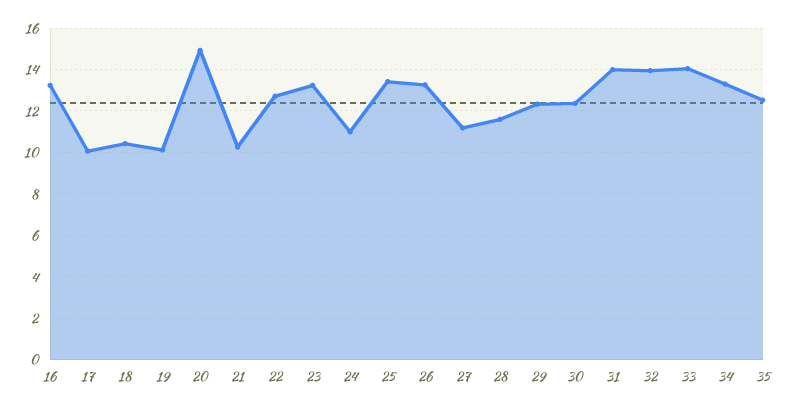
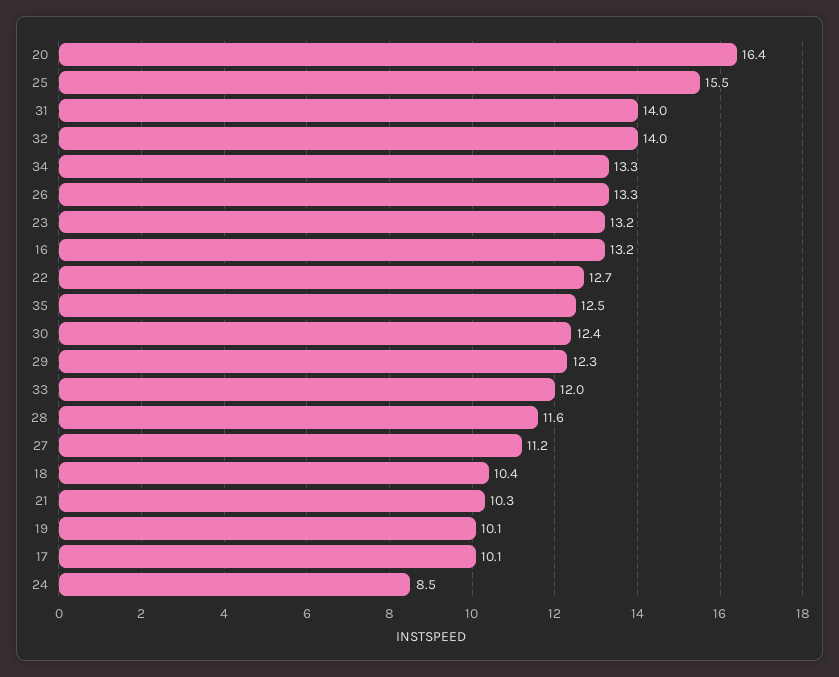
  {
    "16": 13.2,
    "17": 10.1,
    "18": 10.4,
    "19": 10.1,
-   "20": 15,
+   "20": 16.4,
    "21": 10.3,
    "22": 12.7,
    "23": 13.2,
-   "24": 11,
+   "24": 8.5,
-   "25": 13.5,
+   "25": 15.5,
    "26": 13.3,
    "27": 11.2,
    "28": 11.6,
    "29": 12.3,
    "30": 12.4,
    "31": 14,
    "32": 14,
-   "33": 14,
+   "33": 12,
    "34": 13.3,
    "35": 12.5
  }

